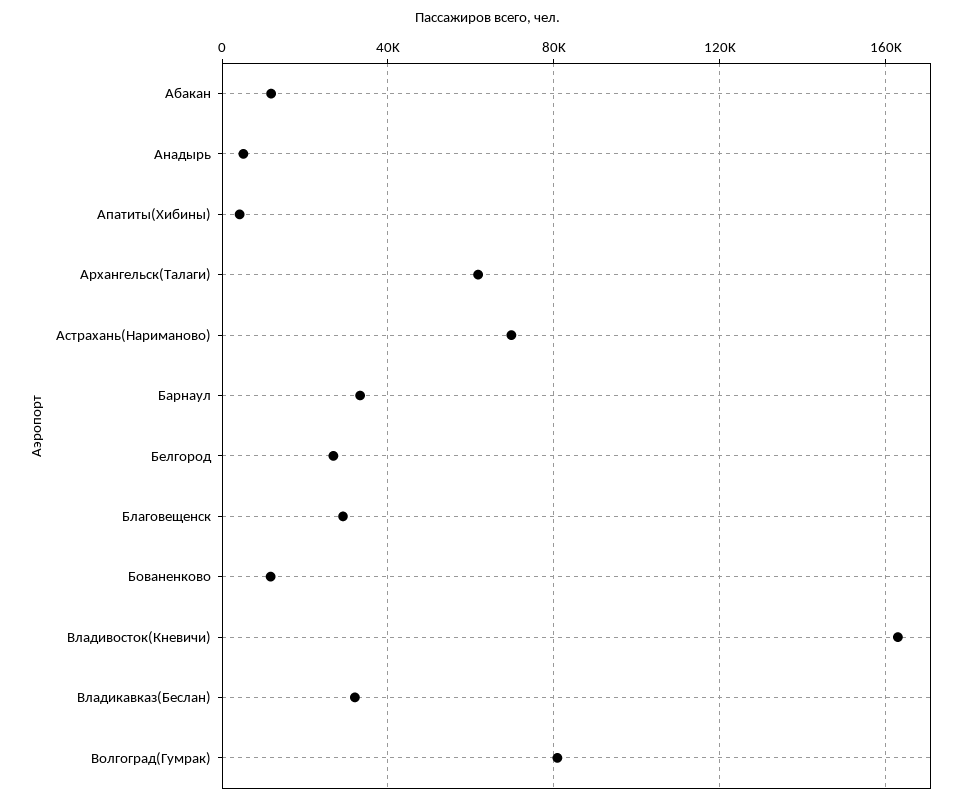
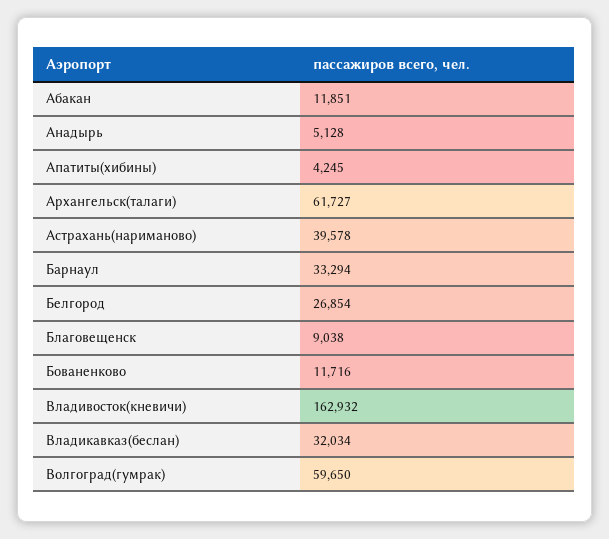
  {
    "Абакан": 11851,
    "Анадырь": 5128,
    "Апатиты(Хибины)": 4245,
    "Архангельск(Талаги)": 61727,
-   "Астрахань(Нариманово)": 70000,
+   "Астрахань(Нариманово)": 39578,
    "Барнаул": 33294,
    "Белгород": 26854,
-   "Благовещенск": 30000,
+   "Благовещенск": 9038,
    "Бованенково": 11716,
    "Владивосток(Кневичи)": 162932,
    "Владикавказ(Беслан)": 32034,
-   "Волгоград(Гумрак)": 80000
+   "Волгоград(Гумрак)": 59650
  }

